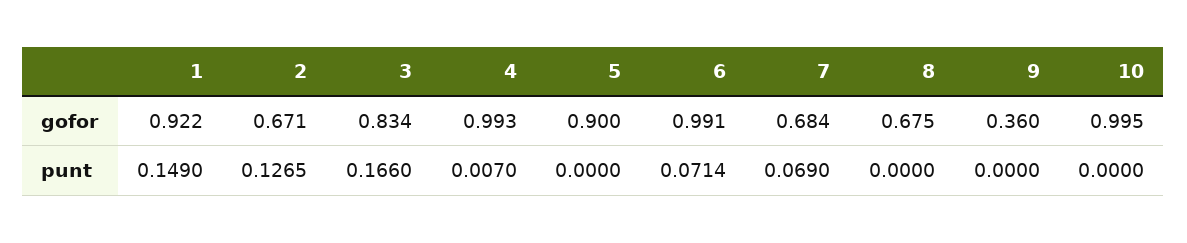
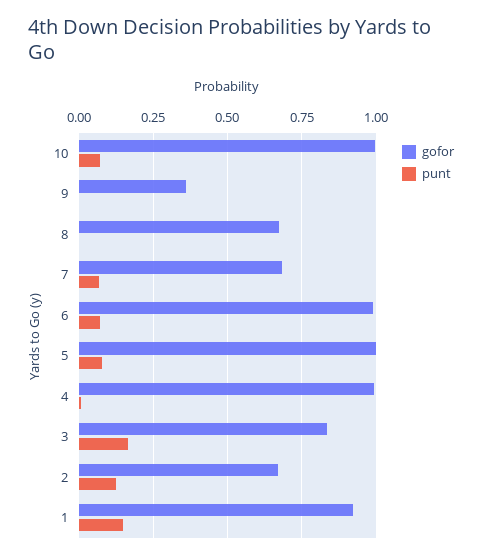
  {
    "gofor": {
      "1": 0.922,
      "2": 0.671,
      "3": 0.834,
      "4": 0.993,
-     "5": 0.9,
+     "5": 1,
      "6": 0.991,
      "7": 0.684,
      "8": 0.675,
      "9": 0.36,
      "10": 0.995
    },
    "punt": {
      "1": 0.149,
      "2": 0.1265,
      "3": 0.166,
      "4": 0.007,
-     "5": 0,
+     "5": 0.075,
      "6": 0.0714,
      "7": 0.069,
      "8": 0,
      "9": 0,
-     "10": 0
+     "10": 0.075
    }
  }

